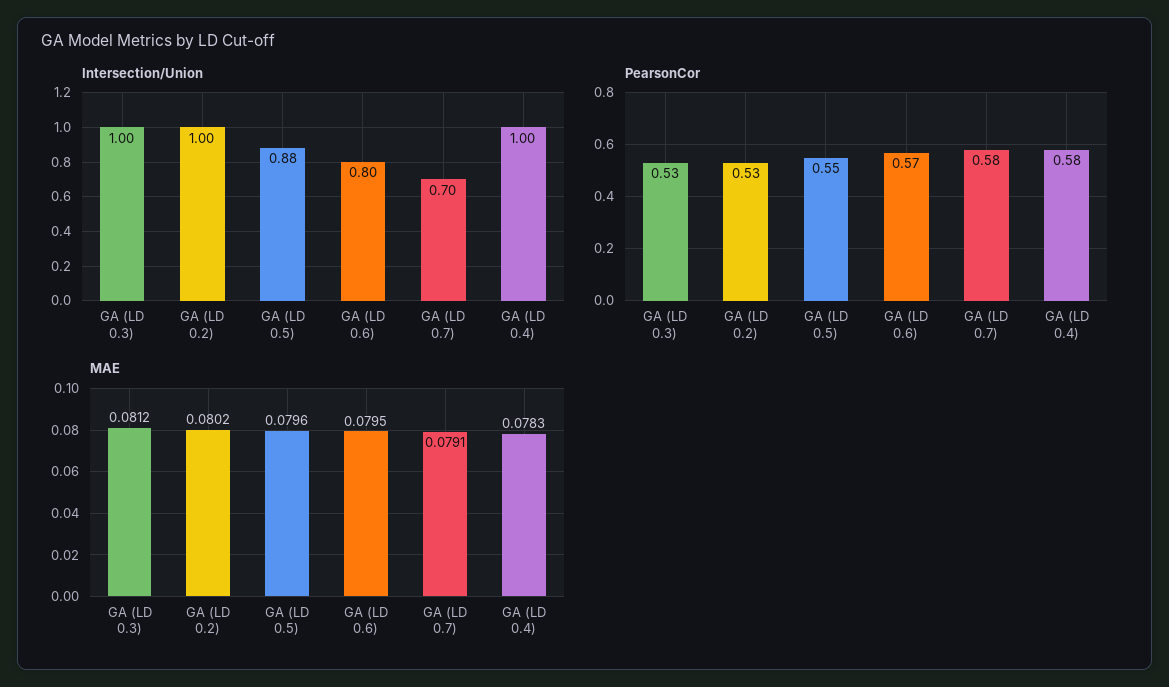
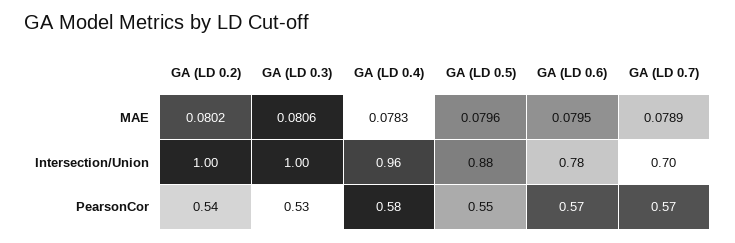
  {
    "Intersection/Union": {
      "GA (LD 0.3)": 1,
      "GA (LD 0.2)": 1,
      "GA (LD 0.5)": 0.88,
-     "GA (LD 0.6)": 0.8,
+     "GA (LD 0.6)": 0.78,
      "GA (LD 0.7)": 0.7,
-     "GA (LD 0.4)": 1
+     "GA (LD 0.4)": 0.96
    },
    "PearsonCor": {
      "GA (LD 0.3)": 0.53,
-     "GA (LD 0.2)": 0.53,
+     "GA (LD 0.2)": 0.54,
      "GA (LD 0.5)": 0.55,
      "GA (LD 0.6)": 0.57,
-     "GA (LD 0.7)": 0.58,
+     "GA (LD 0.7)": 0.57,
      "GA (LD 0.4)": 0.58
    },
    "MAE": {
-     "GA (LD 0.3)": 0.0812,
+     "GA (LD 0.3)": 0.0806,
      "GA (LD 0.2)": 0.0802,
      "GA (LD 0.5)": 0.0796,
      "GA (LD 0.6)": 0.0795,
-     "GA (LD 0.7)": 0.0791,
+     "GA (LD 0.7)": 0.0789,
      "GA (LD 0.4)": 0.0783
    }
  }

